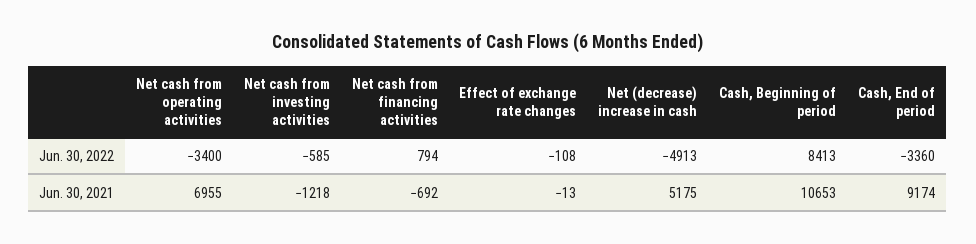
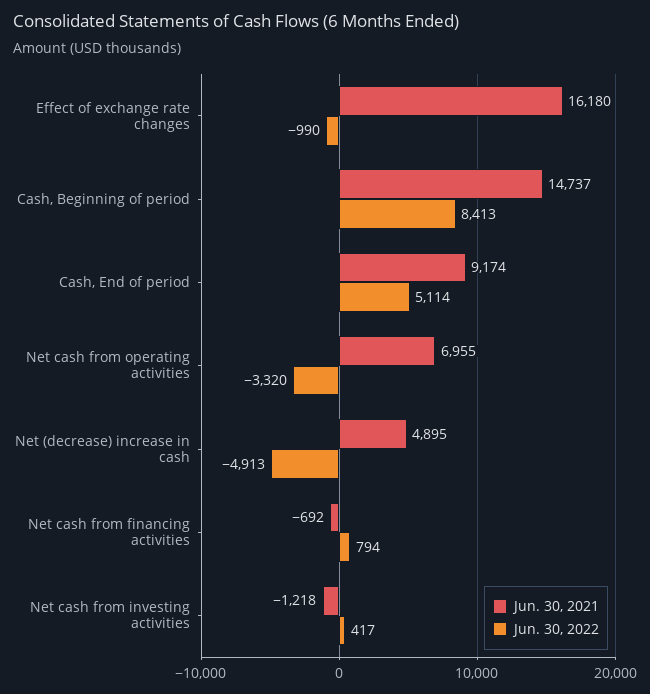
  {
    "Jun. 30, 2022": {
-     "Net cash from operating activities": -3400,
+     "Net cash from operating activities": -3320,
-     "Net cash from investing activities": -585,
+     "Net cash from investing activities": 417,
      "Net cash from financing activities": 794,
-     "Effect of exchange rate changes": -108,
+     "Effect of exchange rate changes": -990,
      "Net (decrease) increase in cash": -4913,
      "Cash, Beginning of period": 8413,
-     "Cash, End of period": -3360
+     "Cash, End of period": 5114
    },
    "Jun. 30, 2021": {
      "Net cash from operating activities": 6955,
      "Net cash from investing activities": -1218,
      "Net cash from financing activities": -692,
-     "Effect of exchange rate changes": -13,
+     "Effect of exchange rate changes": 16180,
-     "Net (decrease) increase in cash": 5175,
+     "Net (decrease) increase in cash": 4895,
-     "Cash, Beginning of period": 10653,
+     "Cash, Beginning of period": 14737,
      "Cash, End of period": 9174
    }
  }

